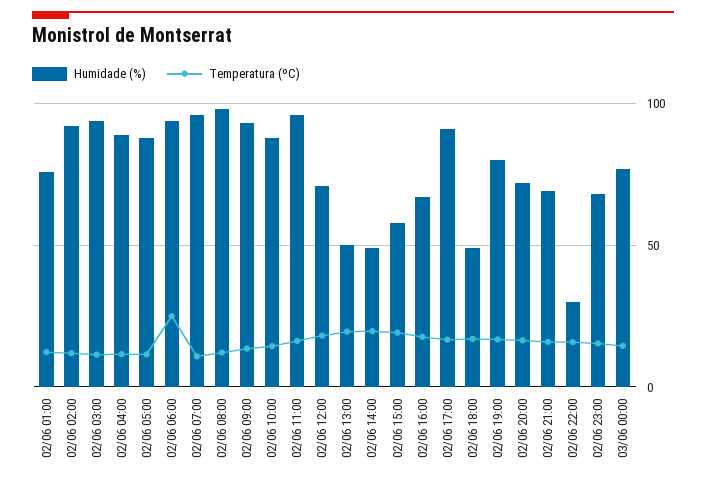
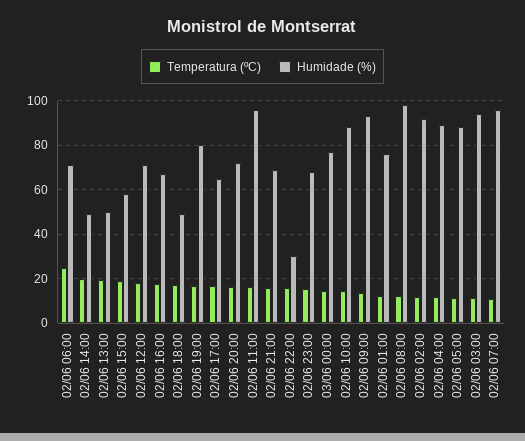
  {
    "Humidade (%)": {
      "02/06 01:00": 75,
      "02/06 02:00": 90,
      "02/06 03:00": 95,
      "02/06 04:00": 90,
      "02/06 05:00": 90,
-     "02/06 06:00": 95,
+     "02/06 06:00": 70,
      "02/06 07:00": 95,
      "02/06 08:00": 100,
      "02/06 09:00": 95,
      "02/06 10:00": 90,
      "02/06 11:00": 95,
      "02/06 12:00": 70,
      "02/06 13:00": 50,
      "02/06 14:00": 50,
      "02/06 15:00": 60,
      "02/06 16:00": 65,
-     "02/06 17:00": 90,
+     "02/06 17:00": 65,
      "02/06 18:00": 50,
      "02/06 19:00": 80,
      "02/06 20:00": 70,
      "02/06 21:00": 70,
      "02/06 22:00": 30,
      "02/06 23:00": 70,
      "03/06 00:00": 75
    },
    "Temperatura (ºC)": {
      "02/06 01:00": 10,
      "02/06 02:00": 10,
      "02/06 03:00": 10,
      "02/06 04:00": 10,
      "02/06 05:00": 10,
      "02/06 06:00": 25,
      "02/06 07:00": 10,
      "02/06 08:00": 10,
      "02/06 09:00": 15,
      "02/06 10:00": 15,
      "02/06 11:00": 15,
      "02/06 12:00": 20,
      "02/06 13:00": 20,
      "02/06 14:00": 20,
      "02/06 15:00": 20,
      "02/06 16:00": 20,
      "02/06 17:00": 15,
      "02/06 18:00": 15,
      "02/06 19:00": 15,
      "02/06 20:00": 15,
      "02/06 21:00": 15,
      "02/06 22:00": 15,
      "02/06 23:00": 15,
      "03/06 00:00": 15
    }
  }

